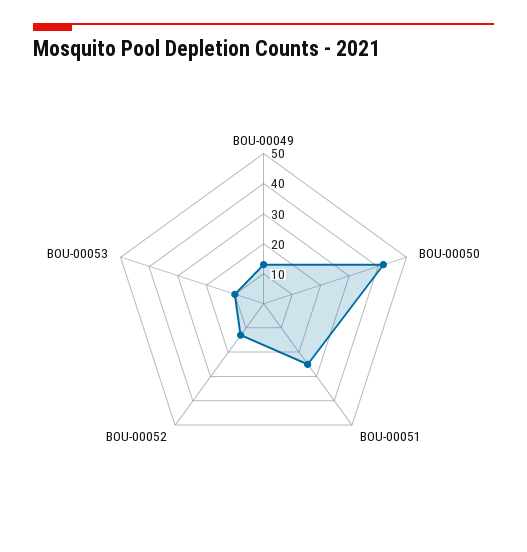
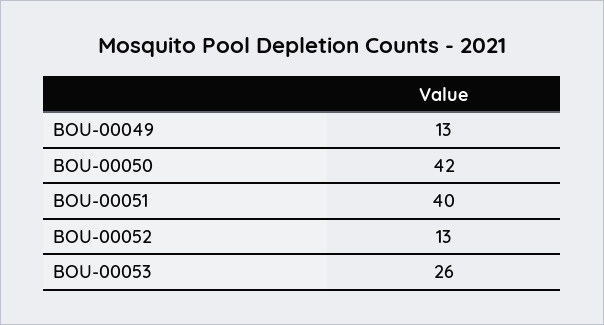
  {
    "BOU-00049": 13,
    "BOU-00050": 42,
-   "BOU-00051": 25,
+   "BOU-00051": 40,
    "BOU-00052": 13,
-   "BOU-00053": 10
+   "BOU-00053": 26
  }

